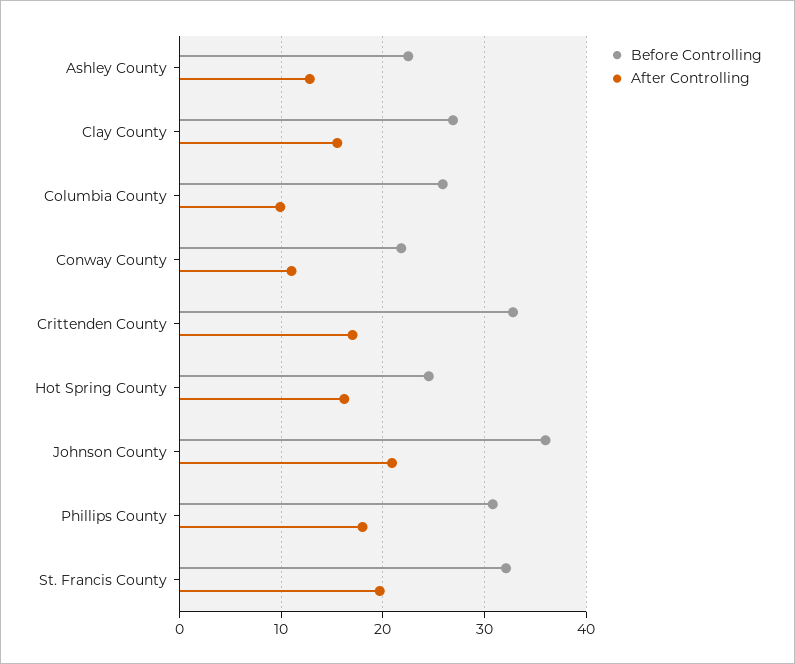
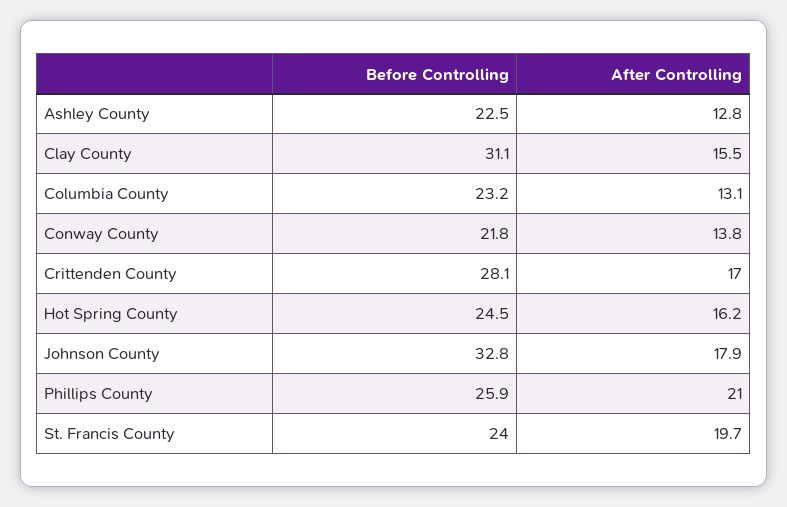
  {
    "Before Controlling": {
      "Ashley County": 22.5,
-     "Clay County": 27,
+     "Clay County": 31.1,
-     "Columbia County": 26,
+     "Columbia County": 23.2,
      "Conway County": 21.8,
-     "Crittenden County": 33,
+     "Crittenden County": 28.1,
      "Hot Spring County": 24.5,
-     "Johnson County": 36,
+     "Johnson County": 32.8,
-     "Phillips County": 31,
+     "Phillips County": 25.9,
-     "St. Francis County": 32
+     "St. Francis County": 24
    },
    "After Controlling": {
      "Ashley County": 12.8,
      "Clay County": 15.5,
-     "Columbia County": 10,
+     "Columbia County": 13.1,
-     "Conway County": 11,
+     "Conway County": 13.8,
      "Crittenden County": 17,
      "Hot Spring County": 16.2,
-     "Johnson County": 21,
+     "Johnson County": 17.9,
-     "Phillips County": 18,
+     "Phillips County": 21,
      "St. Francis County": 19.7
    }
  }

